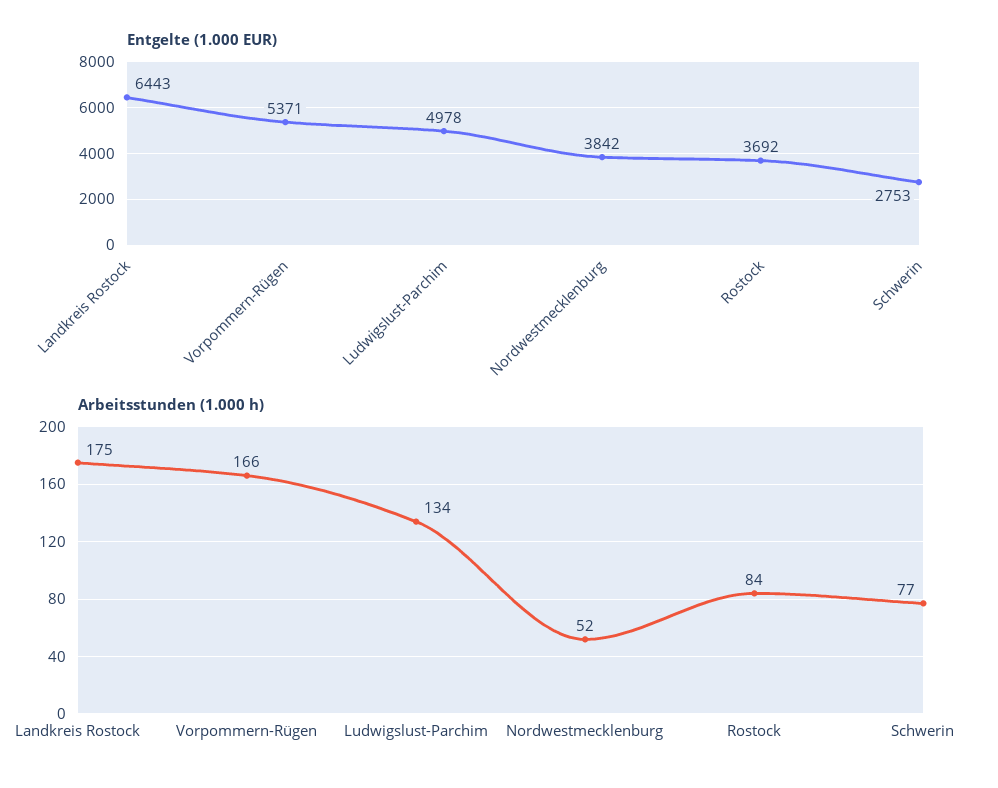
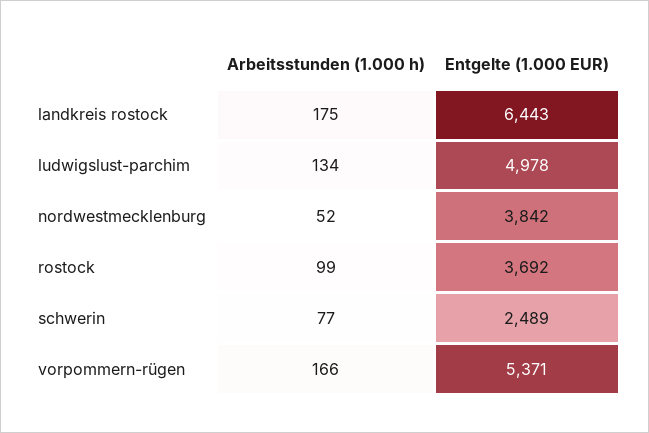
  {
    "Entgelte (1.000 EUR)": {
      "Landkreis Rostock": 6443,
      "Vorpommern-Rügen": 5371,
      "Ludwigslust-Parchim": 4978,
      "Nordwestmecklenburg": 3842,
      "Rostock": 3692,
-     "Schwerin": 2753
+     "Schwerin": 2489
    },
    "Arbeitsstunden (1.000 h)": {
      "Landkreis Rostock": 175,
      "Vorpommern-Rügen": 166,
      "Ludwigslust-Parchim": 134,
      "Nordwestmecklenburg": 52,
-     "Rostock": 84,
+     "Rostock": 99,
      "Schwerin": 77
    }
  }

